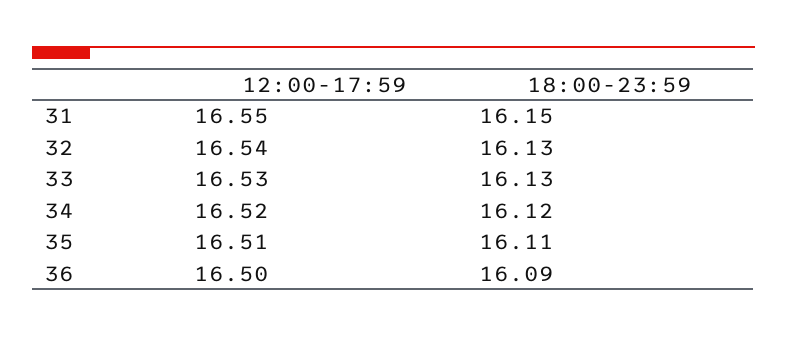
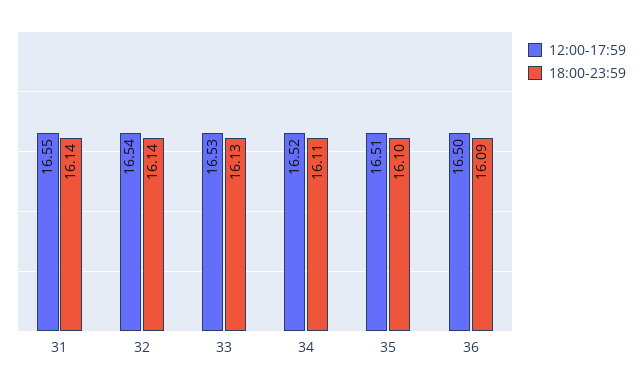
  {
    "12:00-17:59": {
      "31": 16.55,
      "32": 16.54,
      "33": 16.53,
      "34": 16.52,
      "35": 16.51,
      "36": 16.5
    },
    "18:00-23:59": {
-     "31": 16.15,
+     "31": 16.14,
-     "32": 16.13,
+     "32": 16.14,
      "33": 16.13,
-     "34": 16.12,
+     "34": 16.11,
-     "35": 16.11,
+     "35": 16.1,
      "36": 16.09
    }
  }

